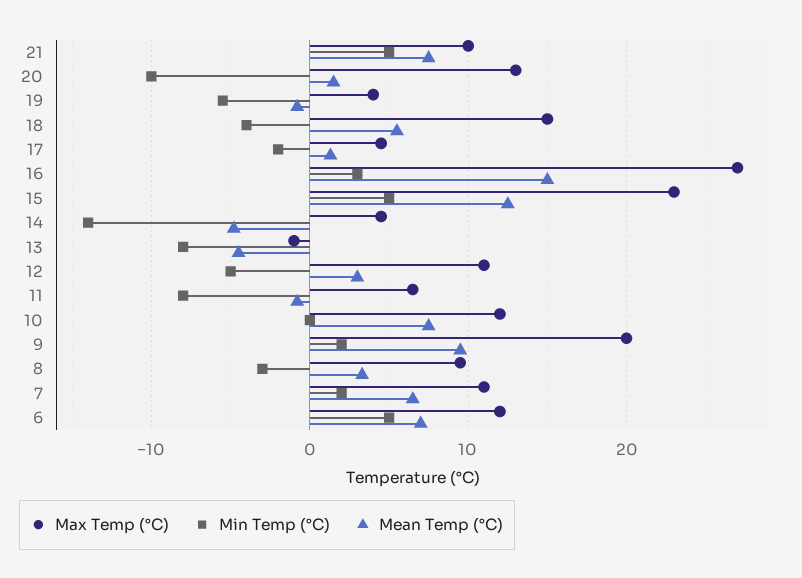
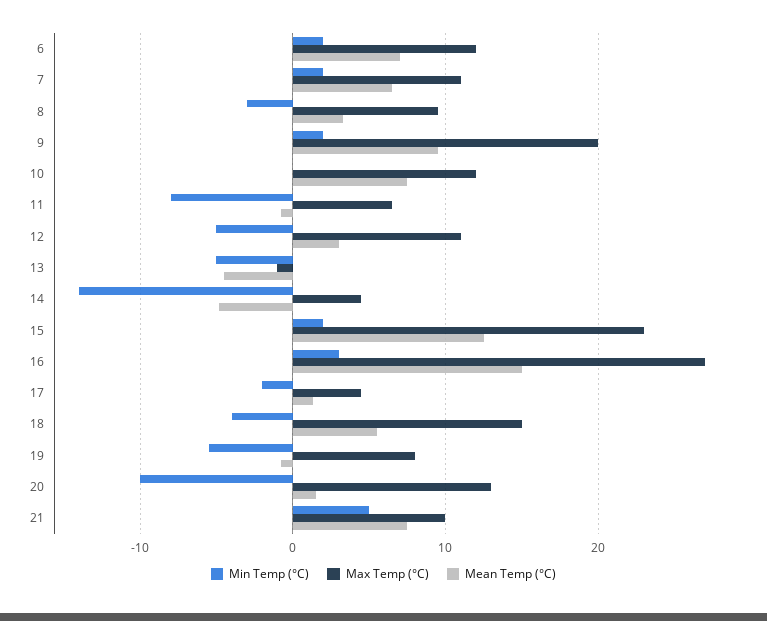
  {
    "Max Temp (°C)": {
      "21": 10,
      "20": 13,
-     "19": 4,
+     "19": 8,
      "18": 15,
      "17": 5,
      "16": 27,
      "15": 23,
      "14": 5,
      "13": -1,
      "12": 11,
      "11": 7,
      "10": 12,
      "9": 20,
      "8": 10,
      "7": 11,
      "6": 12
    },
    "Min Temp (°C)": {
      "21": 5,
      "20": -10,
      "19": -6,
      "18": -4,
      "17": -2,
      "16": 3,
-     "15": 5,
+     "15": 2,
      "14": -14,
-     "13": -8,
+     "13": -5,
      "12": -5,
      "11": -8,
      "10": 0,
      "9": 2,
      "8": -3,
      "7": 2,
-     "6": 5
+     "6": 2
    },
    "Mean Temp (°C)": {
      "21": 8,
      "20": 2,
      "19": -1,
      "18": 6,
      "17": 1,
      "16": 15,
      "15": 13,
      "14": -5,
      "13": -5,
      "12": 3,
      "11": -1,
      "10": 8,
      "9": 10,
      "8": 3,
      "7": 7,
      "6": 7
    }
  }

